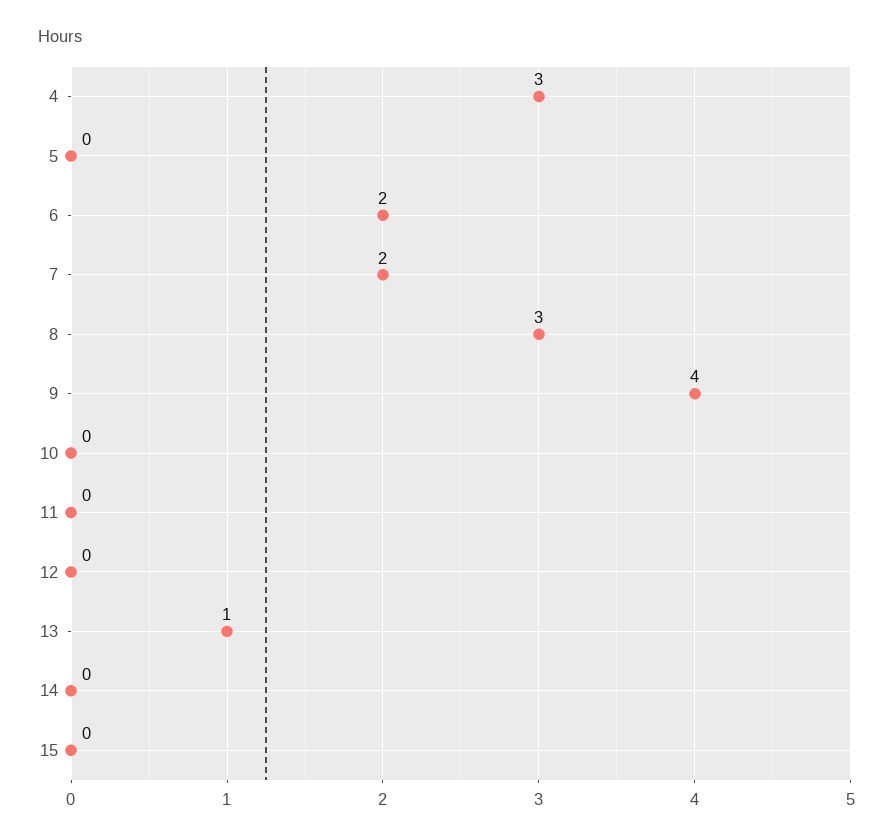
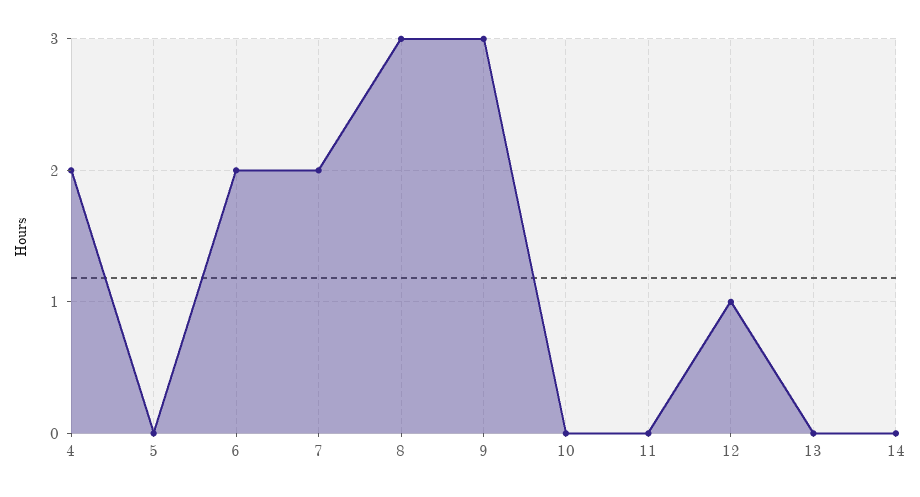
  {
-   "4": 3,
+   "4": 2,
    "5": 0,
    "6": 2,
    "7": 2,
    "8": 3,
-   "9": 4,
+   "9": 3,
    "10": 0,
    "11": 0,
-   "12": 0,
+   "12": 1,
-   "13": 1,
+   "13": 0,
-   "14": 0,
+   "14": 0
-   "15": 0
  }

